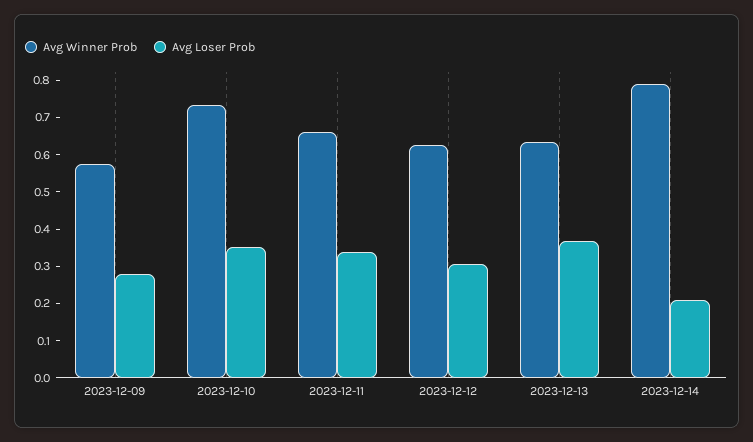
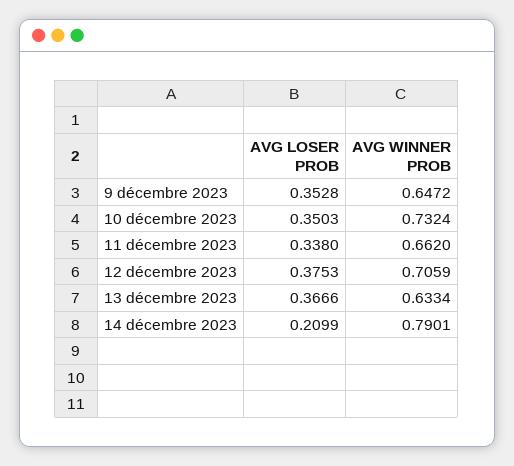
  {
    "Avg Winner Prob": {
-     "2023-12-09": 0.575,
+     "2023-12-09": 0.6472,
      "2023-12-10": 0.7324,
      "2023-12-11": 0.662,
-     "2023-12-12": 0.625,
+     "2023-12-12": 0.7059,
      "2023-12-13": 0.6334,
      "2023-12-14": 0.7901
    },
    "Avg Loser Prob": {
-     "2023-12-09": 0.275,
+     "2023-12-09": 0.3528,
      "2023-12-10": 0.3503,
      "2023-12-11": 0.338,
-     "2023-12-12": 0.3,
+     "2023-12-12": 0.3753,
      "2023-12-13": 0.3666,
      "2023-12-14": 0.2099
    }
  }

